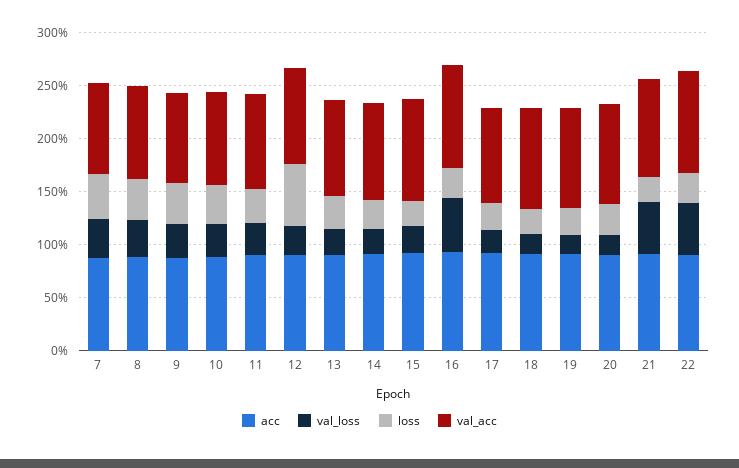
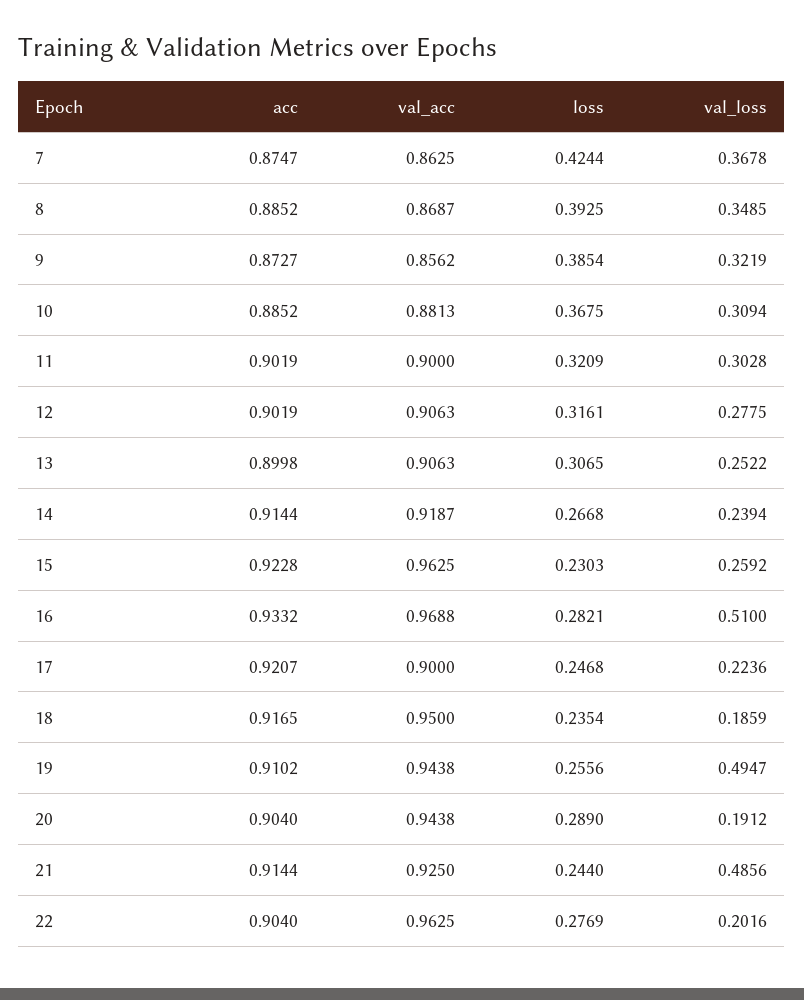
  {
    "acc": {
      "7": 0.8747,
      "8": 0.8852,
      "9": 0.8727,
      "10": 0.8852,
      "11": 0.9019,
      "12": 0.9019,
      "13": 0.8998,
      "14": 0.9144,
      "15": 0.9228,
      "16": 0.9332,
      "17": 0.9207,
      "18": 0.9165,
      "19": 0.9102,
      "20": 0.904,
      "21": 0.9144,
      "22": 0.904
    },
    "val_loss": {
      "7": 0.3678,
      "8": 0.3485,
      "9": 0.3219,
      "10": 0.3094,
      "11": 0.3028,
      "12": 0.2775,
      "13": 0.2522,
      "14": 0.2394,
      "15": 0.2592,
      "16": 0.51,
      "17": 0.2236,
      "18": 0.1859,
-     "19": 0.2,
+     "19": 0.4947,
      "20": 0.1912,
      "21": 0.4856,
-     "22": 0.5
+     "22": 0.2016
    },
    "loss": {
      "7": 0.4244,
      "8": 0.3925,
      "9": 0.3854,
      "10": 0.3675,
      "11": 0.3209,
-     "12": 0.6,
+     "12": 0.3161,
      "13": 0.3065,
      "14": 0.2668,
      "15": 0.2303,
      "16": 0.2821,
      "17": 0.2468,
      "18": 0.2354,
      "19": 0.2556,
      "20": 0.289,
      "21": 0.244,
      "22": 0.2769
    },
    "val_acc": {
      "7": 0.8625,
      "8": 0.8687,
      "9": 0.8562,
      "10": 0.8813,
      "11": 0.9,
      "12": 0.9063,
      "13": 0.9063,
      "14": 0.9187,
      "15": 0.9625,
      "16": 0.9688,
      "17": 0.9,
      "18": 0.95,
      "19": 0.9438,
      "20": 0.9438,
      "21": 0.925,
      "22": 0.9625
    }
  }

